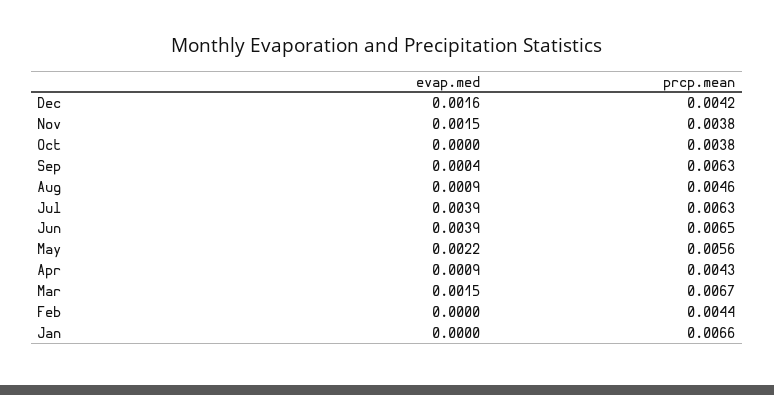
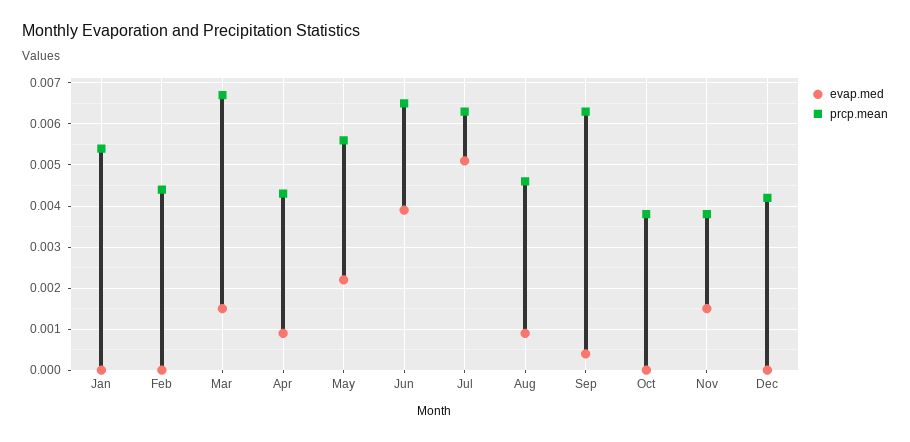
  {
    "evap.med": {
-     "Dec": 0.0016,
+     "Dec": 0,
      "Nov": 0.0015,
      "Oct": 0,
      "Sep": 0.0004,
      "Aug": 0.0009,
-     "Jul": 0.0039,
+     "Jul": 0.005,
      "Jun": 0.0039,
      "May": 0.0022,
      "Apr": 0.0009,
      "Mar": 0.0015,
      "Feb": 0,
      "Jan": 0
    },
    "prcp.mean": {
      "Dec": 0.0042,
      "Nov": 0.0038,
      "Oct": 0.0038,
      "Sep": 0.0063,
      "Aug": 0.0046,
      "Jul": 0.0063,
      "Jun": 0.0065,
      "May": 0.0056,
      "Apr": 0.0043,
      "Mar": 0.0067,
      "Feb": 0.0044,
-     "Jan": 0.0066
+     "Jan": 0.0055
    }
  }

